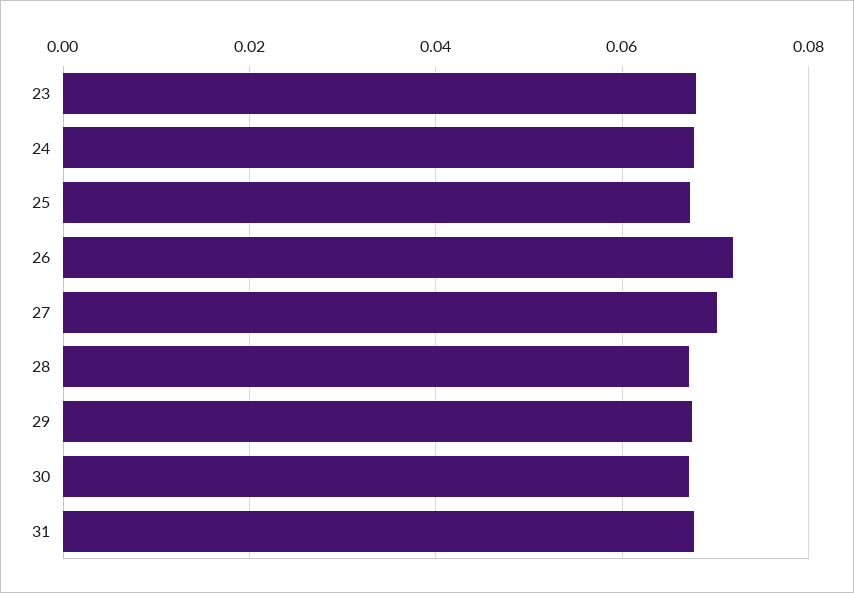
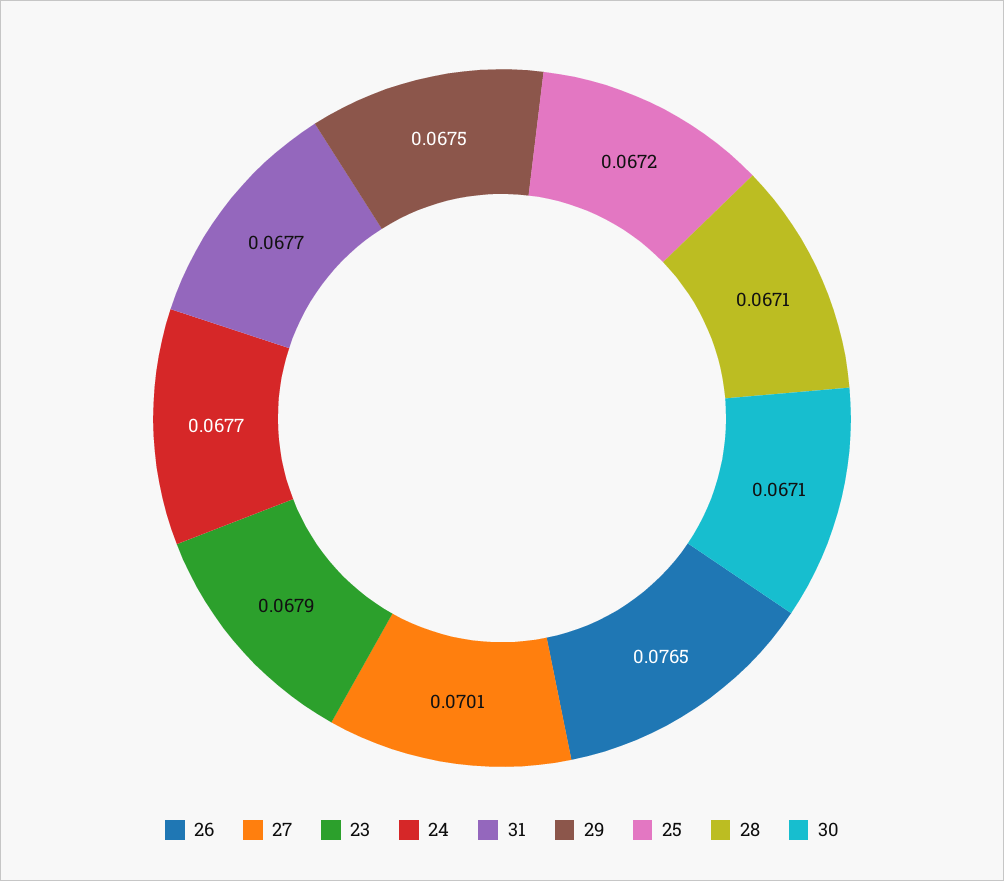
  {
    "23": 0.0679,
    "24": 0.0677,
    "25": 0.0672,
-   "26": 0.072,
+   "26": 0.0765,
    "27": 0.0701,
    "28": 0.0671,
    "29": 0.0675,
    "30": 0.0671,
    "31": 0.0677
  }

